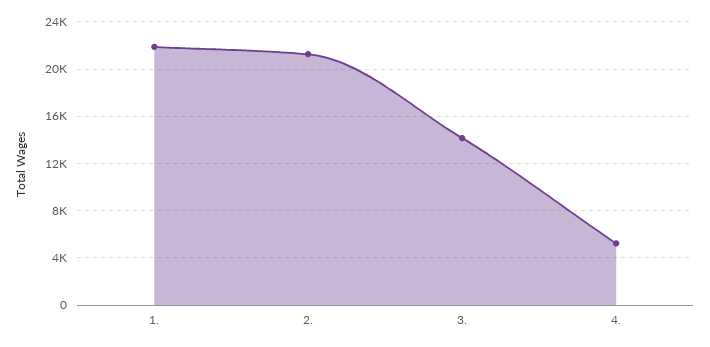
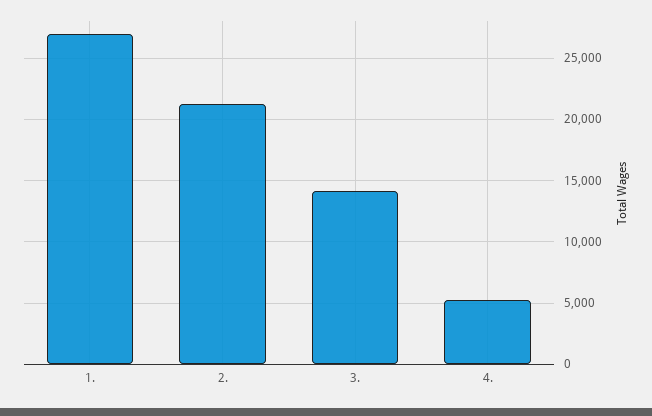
  {
-   "1.": 22000,
+   "1.": 27000,
    "2.": 21500,
    "3.": 14000,
    "4.": 5000
  }

